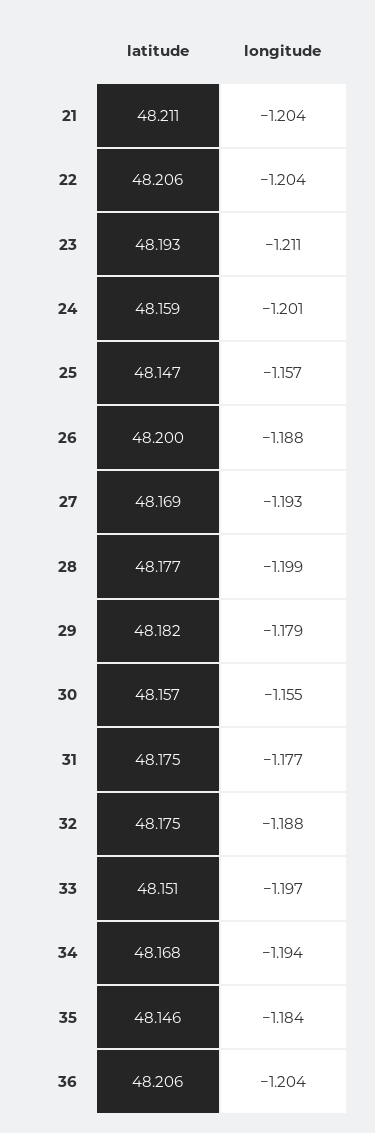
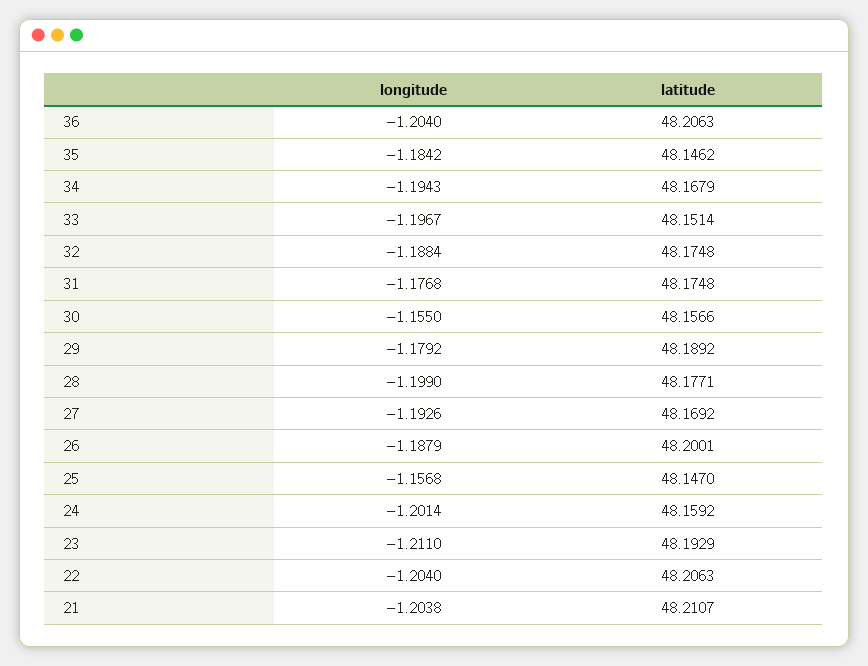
  {
    "latitude": {
      "21": 48.2107,
      "22": 48.2063,
      "23": 48.1929,
      "24": 48.1592,
      "25": 48.147,
      "26": 48.2001,
      "27": 48.1692,
      "28": 48.1771,
-     "29": 48.182,
+     "29": 48.1892,
      "30": 48.1566,
      "31": 48.1748,
      "32": 48.1748,
      "33": 48.1514,
      "34": 48.1679,
      "35": 48.1462,
      "36": 48.2063
    },
    "longitude": {
      "21": -1.2038,
      "22": -1.204,
      "23": -1.211,
      "24": -1.2014,
      "25": -1.1568,
      "26": -1.1879,
      "27": -1.1926,
      "28": -1.199,
      "29": -1.1792,
      "30": -1.155,
      "31": -1.1768,
      "32": -1.1884,
      "33": -1.1967,
      "34": -1.1943,
      "35": -1.1842,
      "36": -1.204
    }
  }

